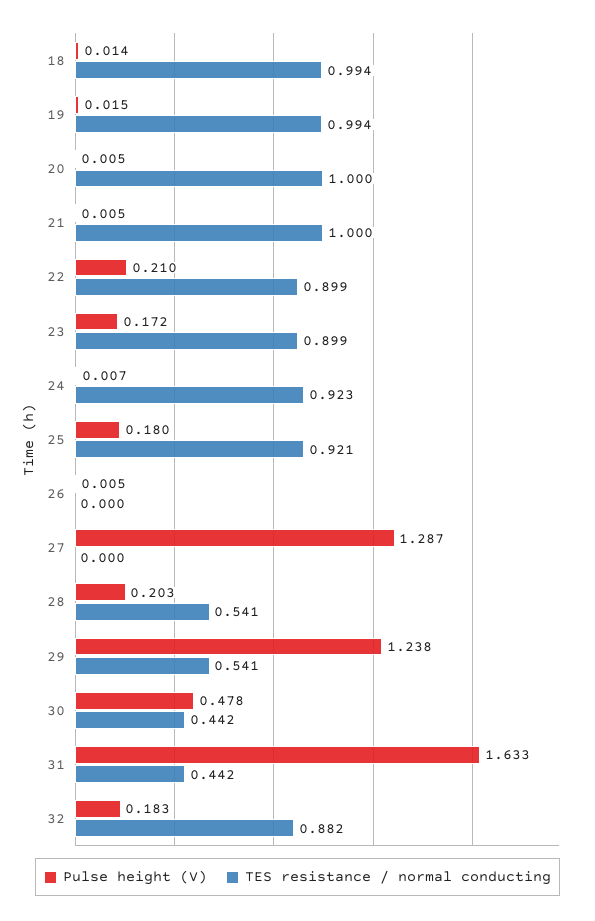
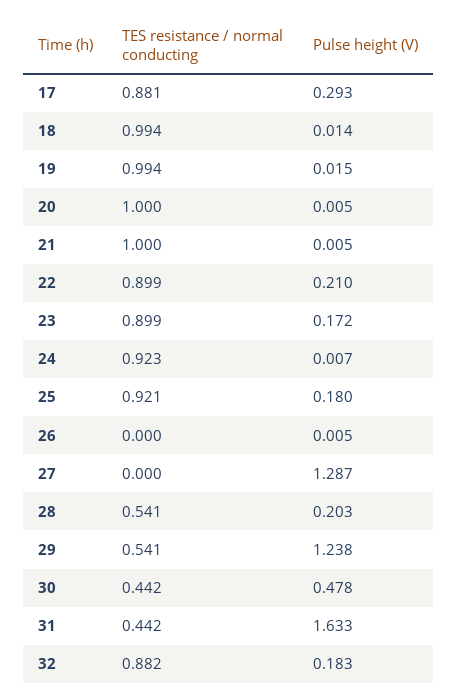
  {
    "Pulse height (V)": {
      "18": 0.014,
      "19": 0.015,
      "20": 0.005,
      "21": 0.005,
      "22": 0.21,
      "23": 0.172,
      "24": 0.007,
      "25": 0.18,
      "26": 0.005,
      "27": 1.287,
      "28": 0.203,
      "29": 1.238,
      "30": 0.478,
      "31": 1.633,
-     "32": 0.183
+     "32": 0.183,
+     "17": 0.293
    },
    "TES resistance / normal conducting": {
      "18": 0.994,
      "19": 0.994,
      "20": 1,
      "21": 1,
      "22": 0.899,
      "23": 0.899,
      "24": 0.923,
      "25": 0.921,
      "26": 0,
      "27": 0,
      "28": 0.541,
      "29": 0.541,
      "30": 0.442,
      "31": 0.442,
-     "32": 0.882
+     "32": 0.882,
+     "17": 0.881
    }
  }

